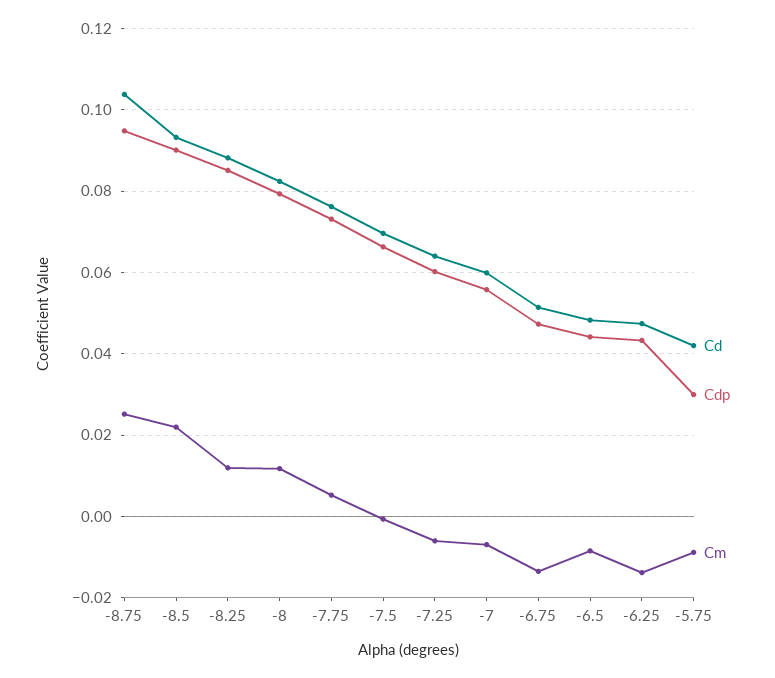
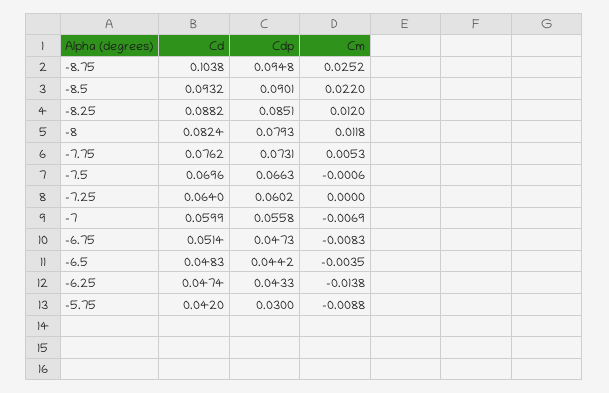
  {
    "Cd": {
      "-8.75": 0.1038,
      "-8.5": 0.0932,
      "-8.25": 0.0882,
      "-8": 0.0824,
      "-7.75": 0.0762,
      "-7.5": 0.0696,
      "-7.25": 0.064,
      "-7": 0.0599,
      "-6.75": 0.0514,
      "-6.5": 0.0483,
      "-6.25": 0.0474,
      "-5.75": 0.042
    },
    "Cdp": {
      "-8.75": 0.0948,
      "-8.5": 0.0901,
      "-8.25": 0.0851,
      "-8": 0.0793,
      "-7.75": 0.0731,
      "-7.5": 0.0663,
      "-7.25": 0.0602,
      "-7": 0.0558,
      "-6.75": 0.0473,
      "-6.5": 0.0442,
      "-6.25": 0.0433,
      "-5.75": 0.03
    },
    "Cm": {
      "-8.75": 0.0252,
      "-8.5": 0.022,
      "-8.25": 0.012,
      "-8": 0.0118,
      "-7.75": 0.0053,
      "-7.5": -0.0006,
-     "-7.25": -0.006,
+     "-7.25": 0,
      "-7": -0.0069,
-     "-6.75": -0.014,
+     "-6.75": -0.0083,
-     "-6.5": -0.008,
+     "-6.5": -0.0035,
      "-6.25": -0.0138,
      "-5.75": -0.0088
    }
  }

